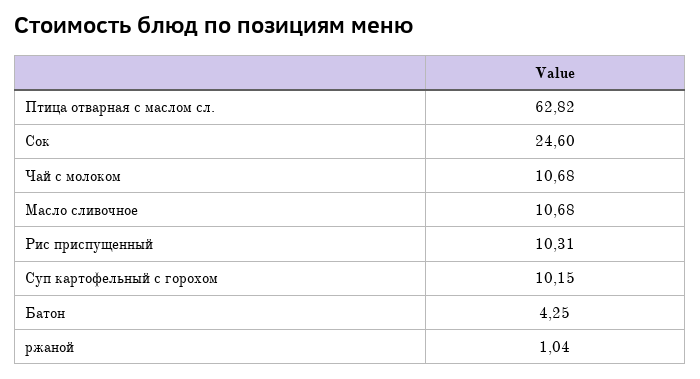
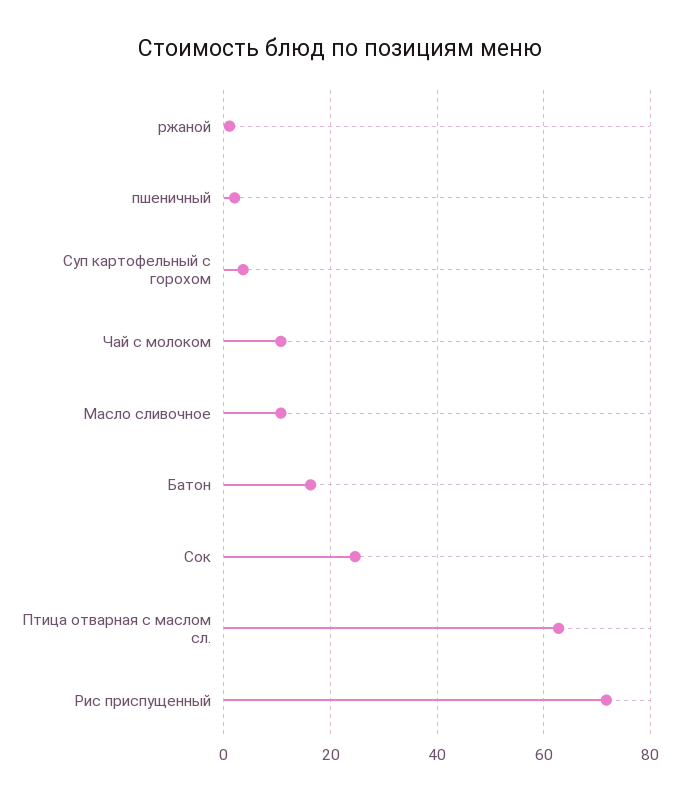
  {
    "Птица отварная с маслом сл.": 62.82,
    "Сок": 24.6,
    "Чай с молоком": 10.68,
    "Масло сливочное": 10.68,
-   "Рис приспущенный": 10.31,
+   "Рис приспущенный": 72,
-   "Суп картофельный с горохом": 10.15,
+   "Суп картофельный с горохом": 4,
-   "Батон": 4.25,
+   "Батон": 16,
-   "ржаной": 1.04
+   "ржаной": 1.04,
+   "пшеничный": 2
  }

